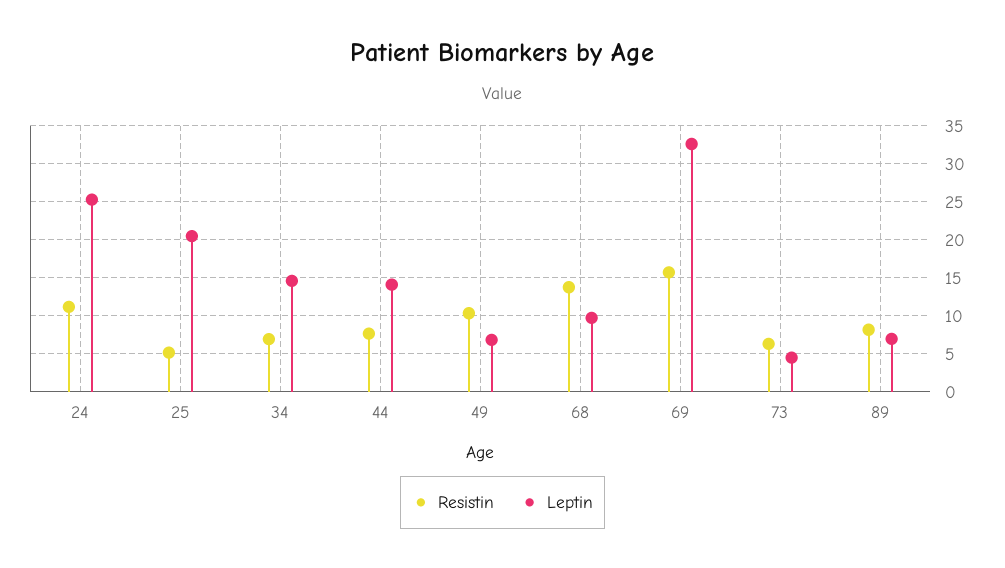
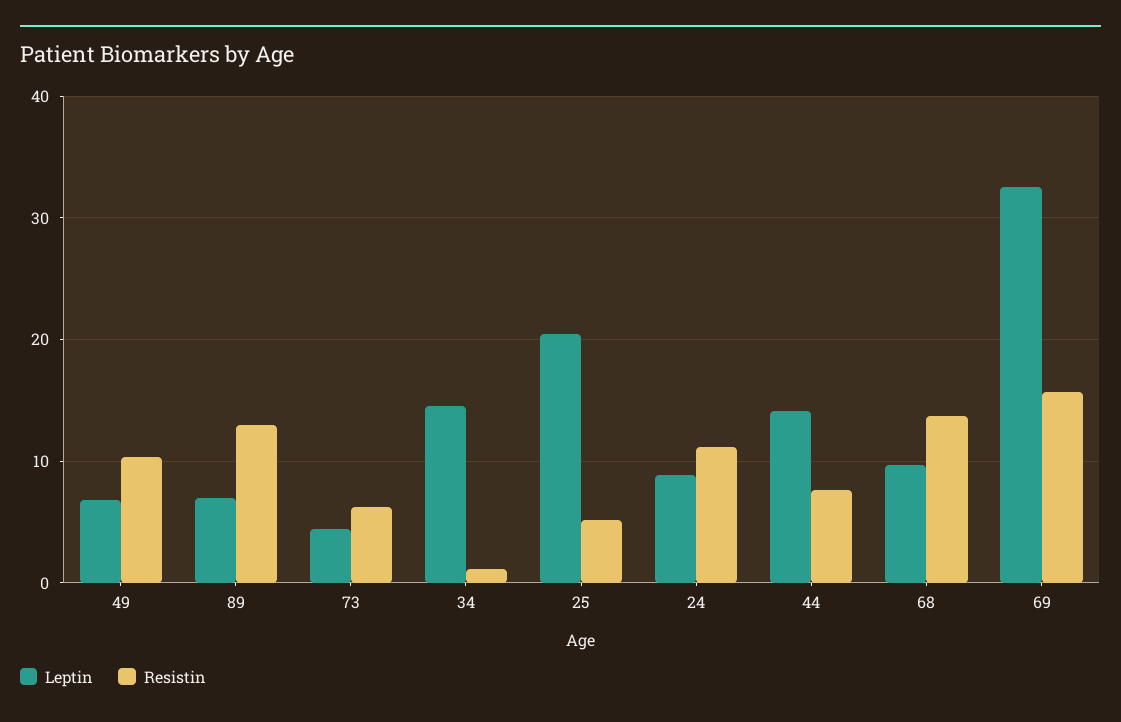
  {
    "Resistin": {
      "24": 11,
      "25": 5,
-     "34": 7,
+     "34": 1,
      "44": 8,
      "49": 10,
      "68": 14,
      "69": 16,
      "73": 6,
-     "89": 8
+     "89": 13
    },
    "Leptin": {
-     "24": 25,
+     "24": 9,
      "25": 20,
      "34": 15,
      "44": 14,
      "49": 7,
      "68": 10,
      "69": 33,
      "73": 4,
      "89": 7
    }
  }

